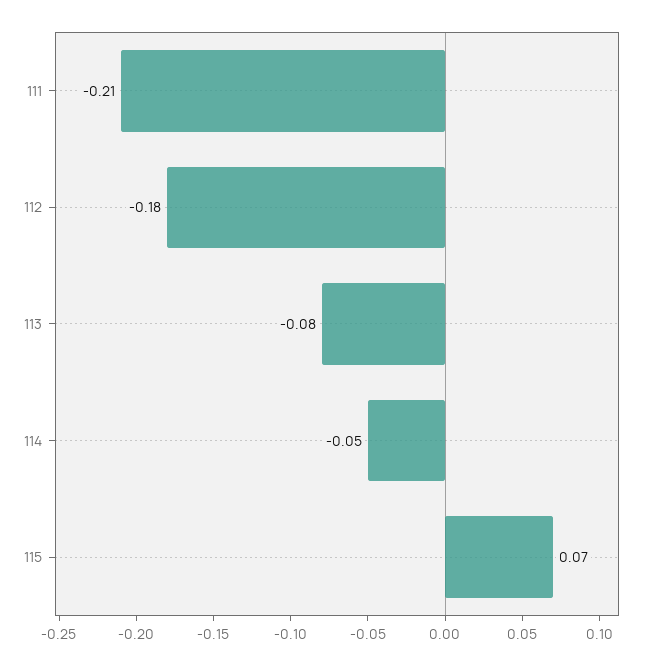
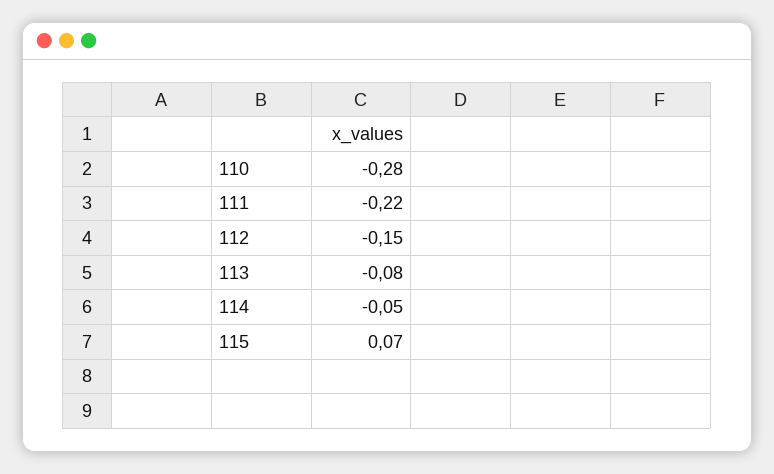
  {
-   "111": -0.21,
+   "111": -0.22,
-   "112": -0.18,
+   "112": -0.15,
    "113": -0.08,
    "114": -0.05,
-   "115": 0.07
+   "115": 0.07,
+   "110": -0.28
  }

